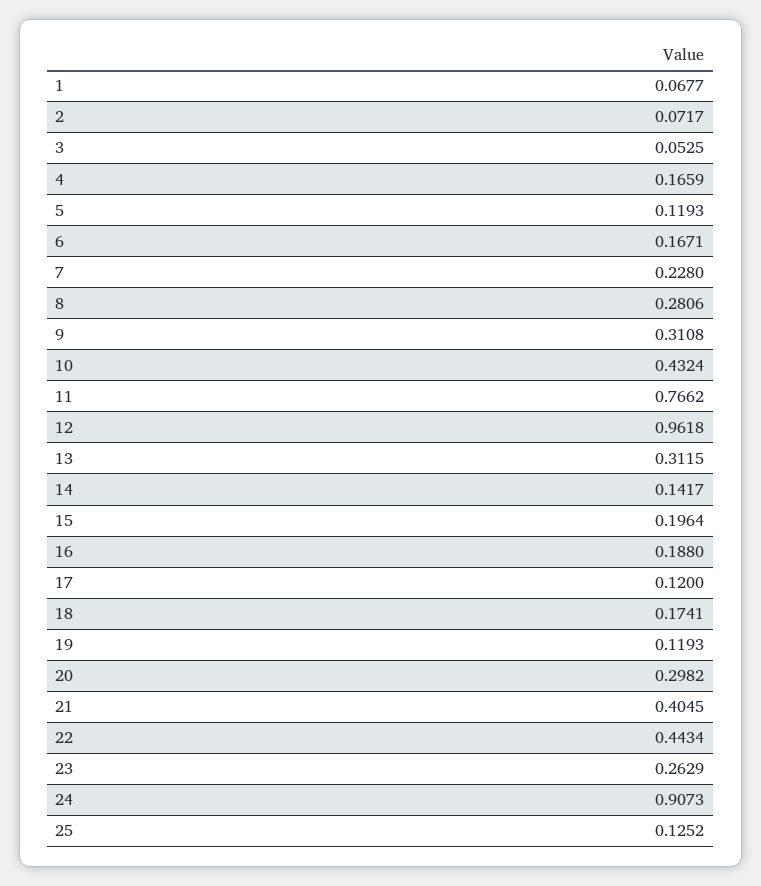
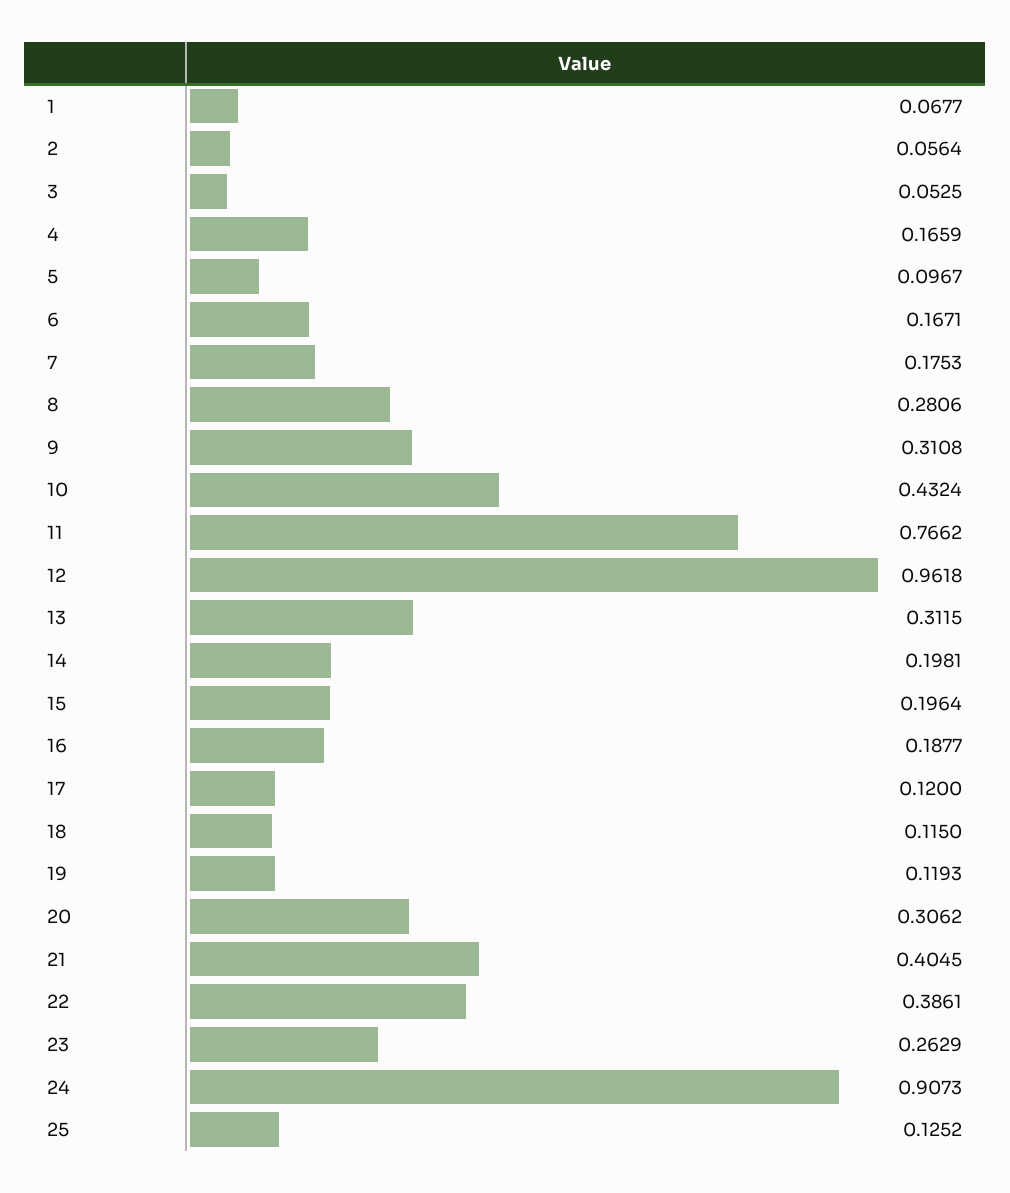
  {
    "1": 0.0677,
-   "2": 0.0717,
+   "2": 0.0564,
    "3": 0.0525,
    "4": 0.1659,
-   "5": 0.1193,
+   "5": 0.0967,
    "6": 0.1671,
-   "7": 0.228,
+   "7": 0.1753,
    "8": 0.2806,
    "9": 0.3108,
    "10": 0.4324,
    "11": 0.7662,
    "12": 0.9618,
    "13": 0.3115,
-   "14": 0.1417,
+   "14": 0.1981,
    "15": 0.1964,
-   "16": 0.188,
+   "16": 0.1877,
    "17": 0.12,
-   "18": 0.1741,
+   "18": 0.115,
    "19": 0.1193,
-   "20": 0.2982,
+   "20": 0.3062,
    "21": 0.4045,
-   "22": 0.4434,
+   "22": 0.3861,
    "23": 0.2629,
    "24": 0.9073,
    "25": 0.1252
  }

